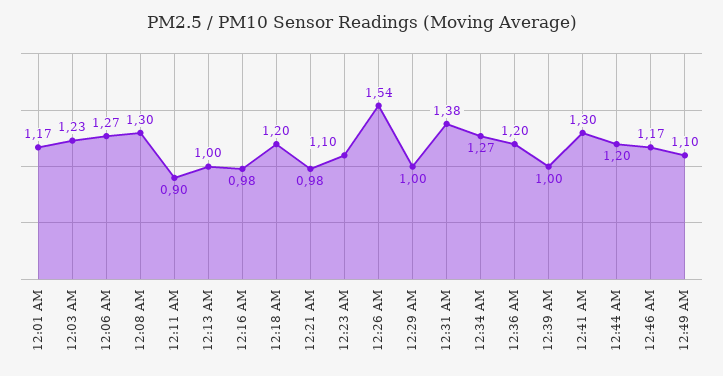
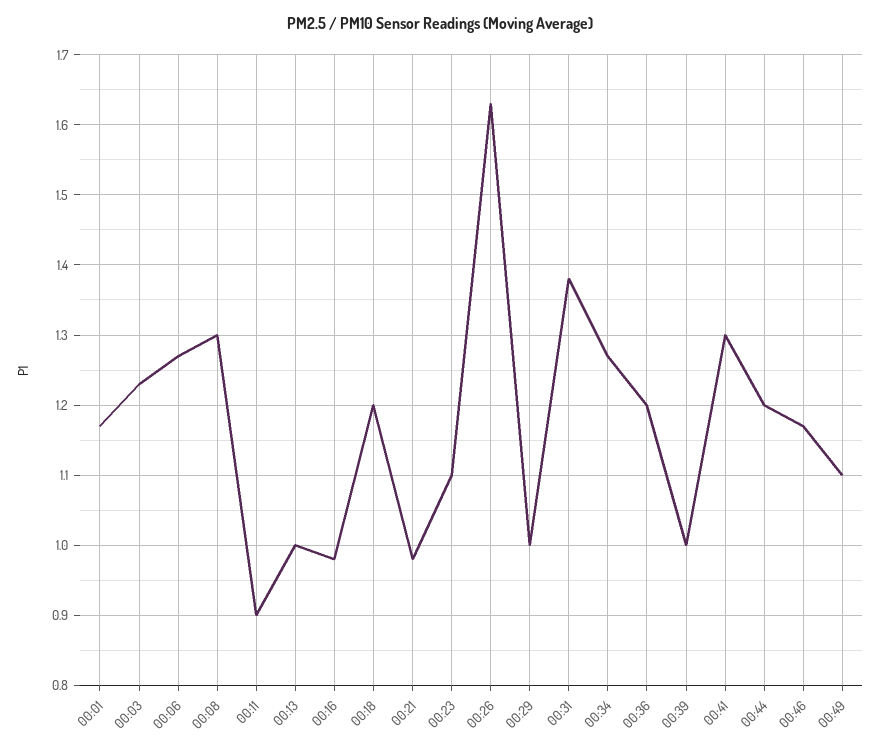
  {
    "12:01 AM": 1.17,
    "12:03 AM": 1.23,
    "12:06 AM": 1.27,
    "12:08 AM": 1.3,
    "12:11 AM": 0.9,
    "12:13 AM": 1,
    "12:16 AM": 0.98,
    "12:18 AM": 1.2,
    "12:21 AM": 0.98,
    "12:23 AM": 1.1,
-   "12:26 AM": 1.54,
+   "12:26 AM": 1.63,
    "12:29 AM": 1,
    "12:31 AM": 1.38,
    "12:34 AM": 1.27,
    "12:36 AM": 1.2,
    "12:39 AM": 1,
    "12:41 AM": 1.3,
    "12:44 AM": 1.2,
    "12:46 AM": 1.17,
    "12:49 AM": 1.1
  }

